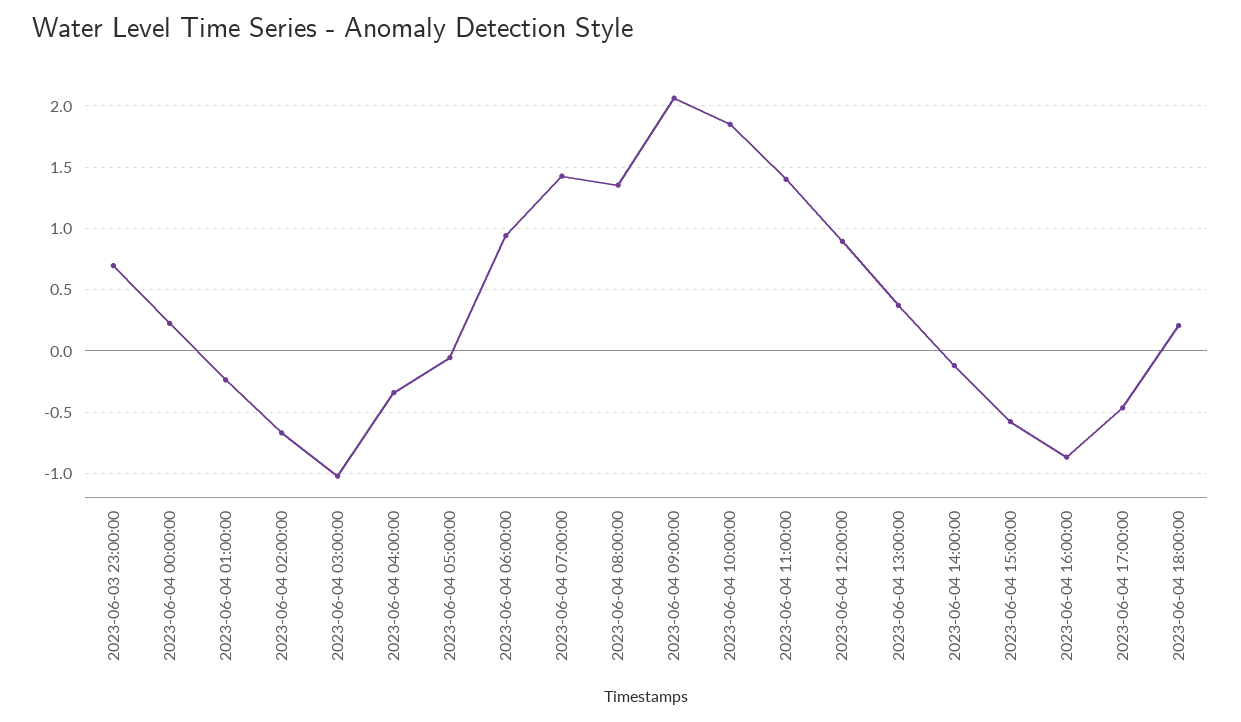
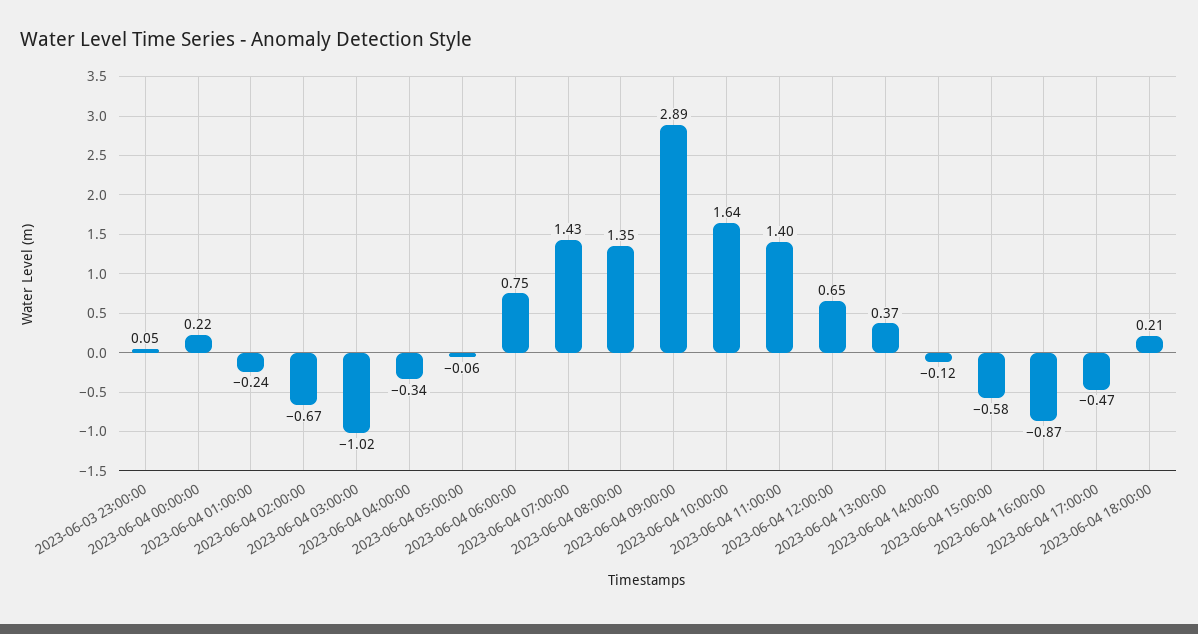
  {
-   "2023-06-03 23:00:00": 0.7,
+   "2023-06-03 23:00:00": 0.05,
    "2023-06-04 00:00:00": 0.22,
    "2023-06-04 01:00:00": -0.24,
    "2023-06-04 02:00:00": -0.67,
    "2023-06-04 03:00:00": -1.02,
    "2023-06-04 04:00:00": -0.34,
    "2023-06-04 05:00:00": -0.06,
-   "2023-06-04 06:00:00": 0.95,
+   "2023-06-04 06:00:00": 0.75,
    "2023-06-04 07:00:00": 1.43,
    "2023-06-04 08:00:00": 1.35,
-   "2023-06-04 09:00:00": 2.05,
+   "2023-06-04 09:00:00": 2.89,
-   "2023-06-04 10:00:00": 1.85,
+   "2023-06-04 10:00:00": 1.64,
    "2023-06-04 11:00:00": 1.4,
-   "2023-06-04 12:00:00": 0.9,
+   "2023-06-04 12:00:00": 0.65,
    "2023-06-04 13:00:00": 0.37,
    "2023-06-04 14:00:00": -0.12,
    "2023-06-04 15:00:00": -0.58,
    "2023-06-04 16:00:00": -0.87,
    "2023-06-04 17:00:00": -0.47,
    "2023-06-04 18:00:00": 0.21
  }

